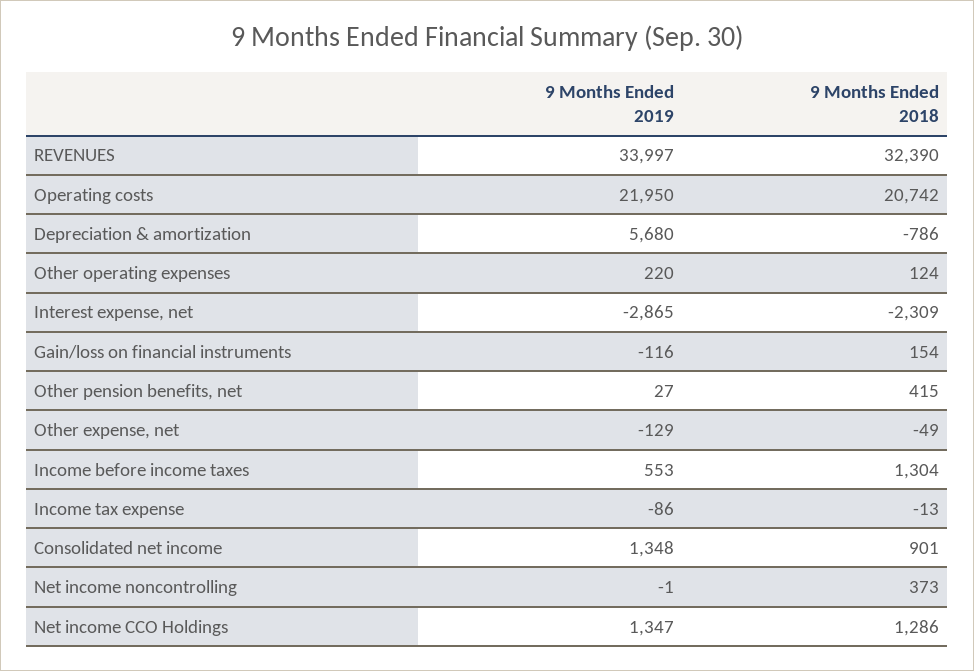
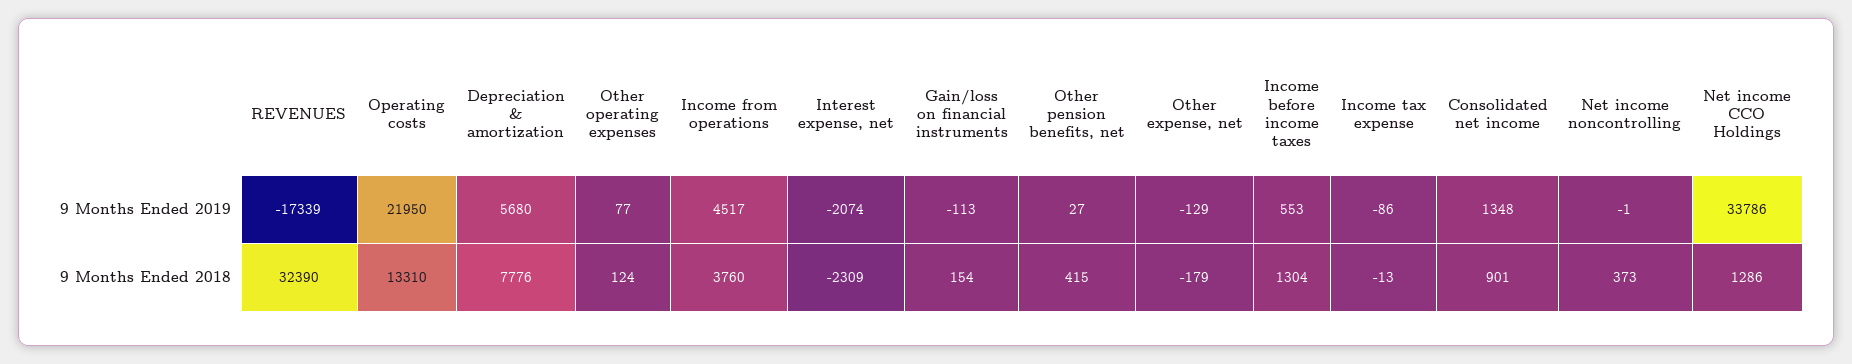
  {
    "9 Months Ended 2019": {
-     "REVENUES": 33997,
+     "REVENUES": -17339,
      "Operating costs": 21950,
      "Depreciation & amortization": 5680,
-     "Other operating expenses": 220,
+     "Other operating expenses": 77,
-     "Interest expense, net": -2865,
+     "Interest expense, net": -2074,
-     "Gain/loss on financial instruments": -116,
+     "Gain/loss on financial instruments": -113,
      "Other pension benefits, net": 27,
      "Other expense, net": -129,
      "Income before income taxes": 553,
      "Income tax expense": -86,
      "Consolidated net income": 1348,
      "Net income noncontrolling": -1,
-     "Net income CCO Holdings": 1347
+     "Net income CCO Holdings": 33786,
+     "Income from operations": 4517
    },
    "9 Months Ended 2018": {
      "REVENUES": 32390,
-     "Operating costs": 20742,
+     "Operating costs": 13310,
-     "Depreciation & amortization": -786,
+     "Depreciation & amortization": 7776,
      "Other operating expenses": 124,
      "Interest expense, net": -2309,
      "Gain/loss on financial instruments": 154,
      "Other pension benefits, net": 415,
-     "Other expense, net": -49,
+     "Other expense, net": -179,
      "Income before income taxes": 1304,
      "Income tax expense": -13,
      "Consolidated net income": 901,
      "Net income noncontrolling": 373,
-     "Net income CCO Holdings": 1286
+     "Net income CCO Holdings": 1286,
+     "Income from operations": 3760
    }
  }

